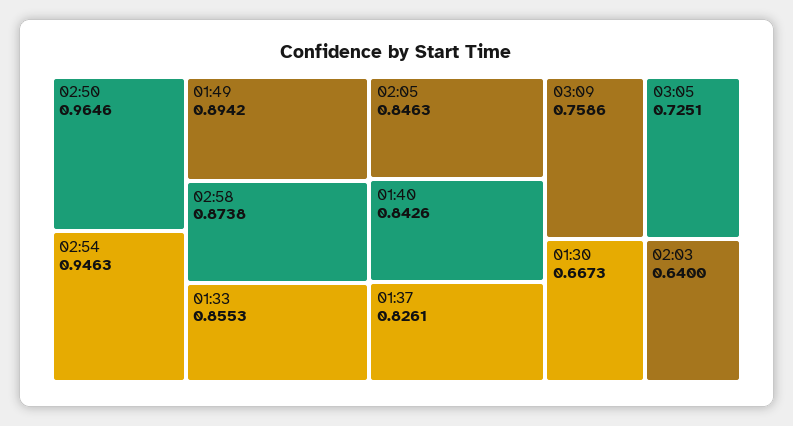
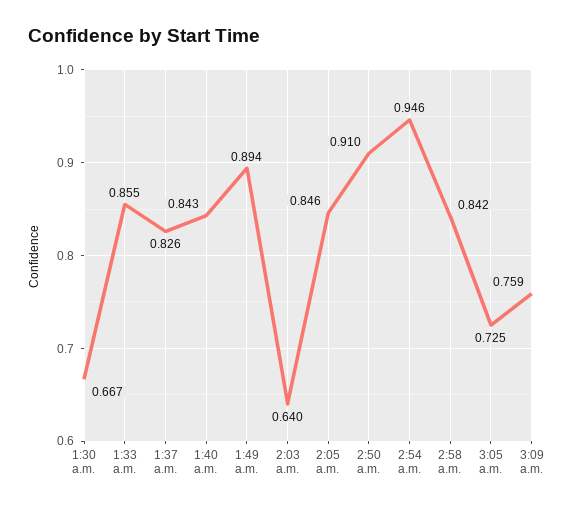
  {
-   "02:50": 0.9646,
+   "02:50": 0.91,
    "02:54": 0.9463,
    "01:49": 0.8942,
-   "02:58": 0.8738,
+   "02:58": 0.842,
    "01:33": 0.8553,
    "02:05": 0.8463,
    "01:40": 0.8426,
    "01:37": 0.8261,
    "03:09": 0.7586,
    "03:05": 0.7251,
    "01:30": 0.6673,
    "02:03": 0.64
  }

